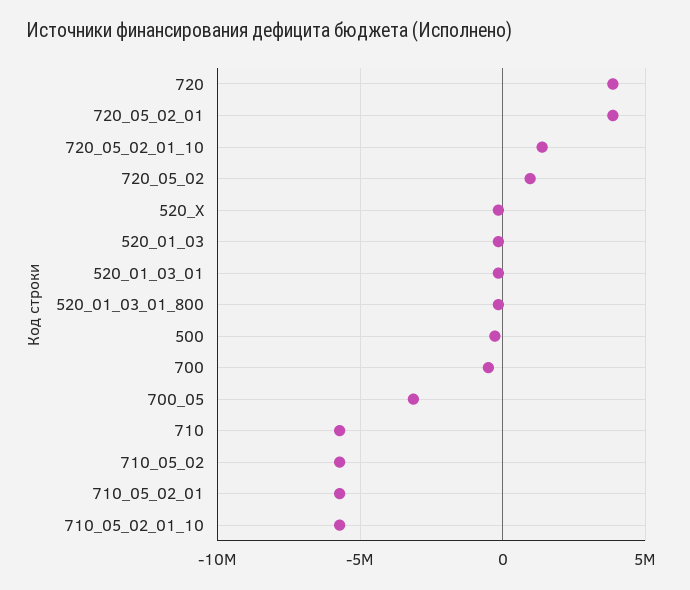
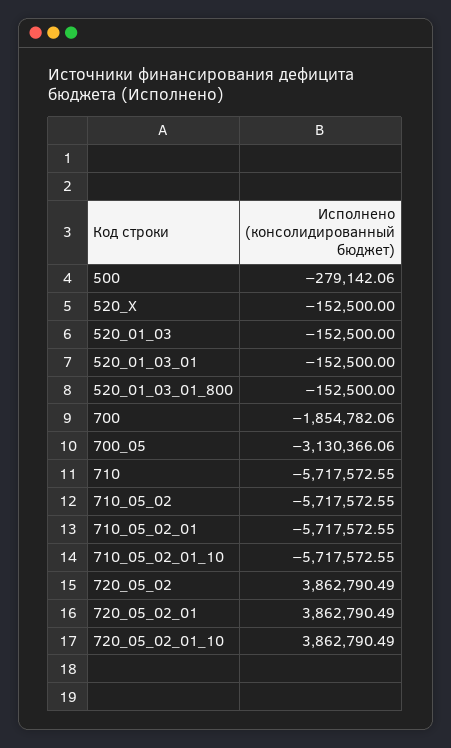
  {
-   "720": 4000000,
    "720_05_02_01": 3862790.49,
-   "720_05_02_01_10": 1500000,
+   "720_05_02_01_10": 3862790.49,
-   "720_05_02": 1000000,
+   "720_05_02": 3862790.49,
    "520_X": -152500,
    "520_01_03": -152500,
    "520_01_03_01": -152500,
    "520_01_03_01_800": -152500,
    "500": -279142.06,
-   "700": -500000,
+   "700": -1854782.06,
    "700_05": -3130366.06,
    "710": -5717572.55,
    "710_05_02": -5717572.55,
    "710_05_02_01": -5717572.55,
    "710_05_02_01_10": -5717572.55
  }

